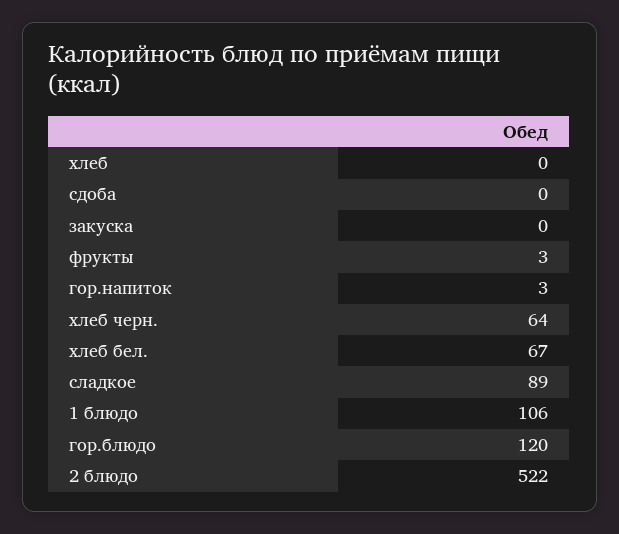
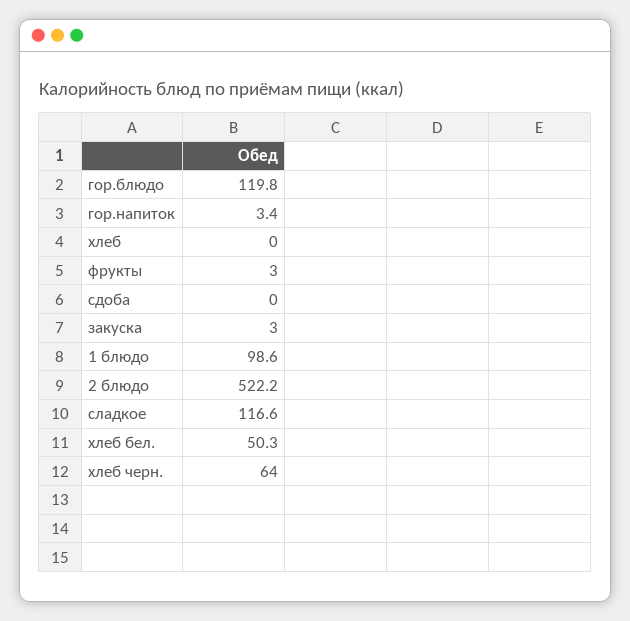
  {
    "хлеб": 0,
    "сдоба": 0,
-   "закуска": 0,
+   "закуска": 3,
    "фрукты": 3,
    "гор.напиток": 3.4,
    "хлеб черн.": 64,
-   "хлеб бел.": 67,
+   "хлеб бел.": 50.3,
-   "сладкое": 89,
+   "сладкое": 116.6,
-   "1 блюдо": 106,
+   "1 блюдо": 98.6,
    "гор.блюдо": 119.8,
    "2 блюдо": 522.2
  }

